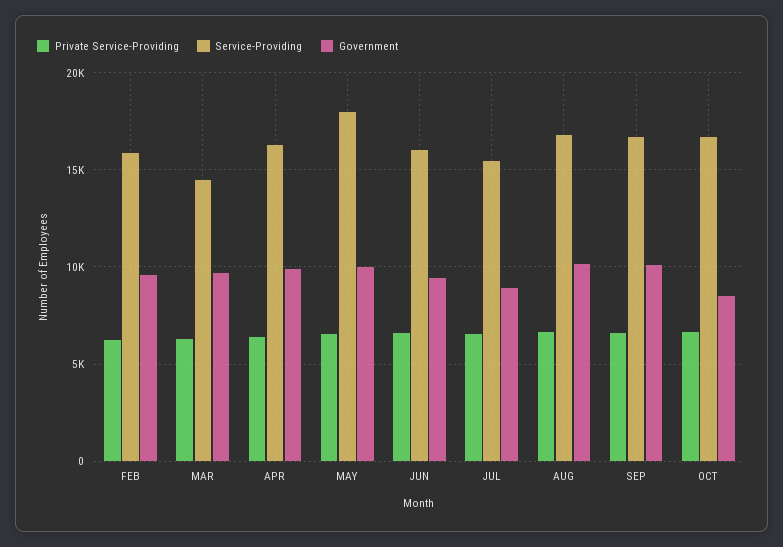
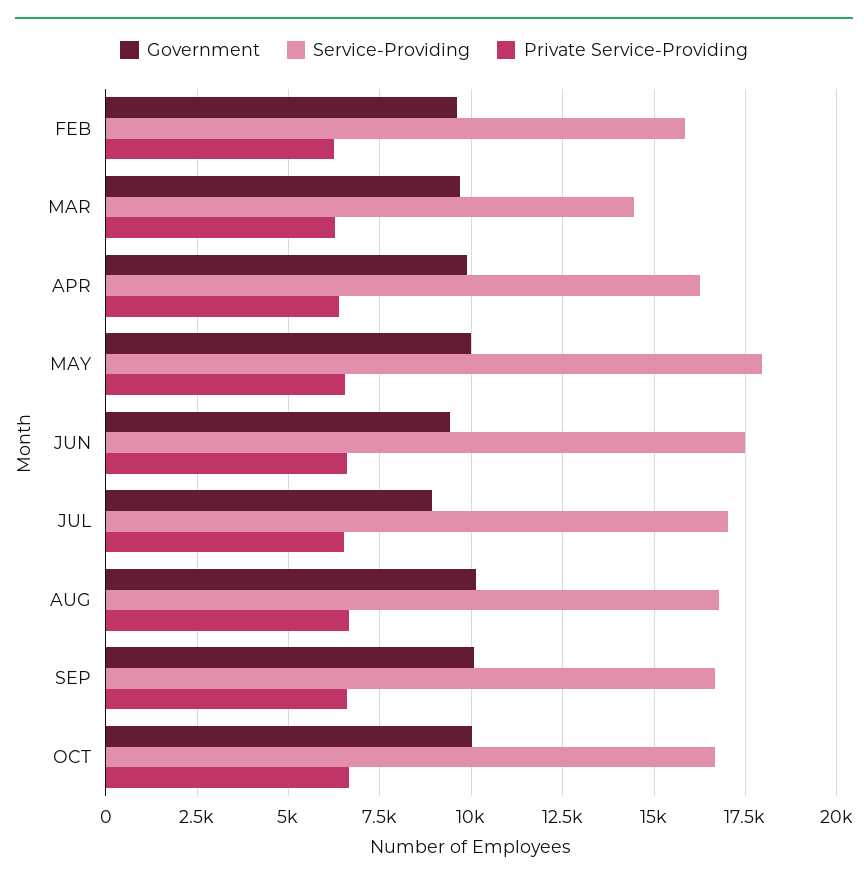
  {
    "Private Service-Providing": {
      "FEB": 6250,
      "MAR": 6250,
      "APR": 6500,
      "MAY": 6500,
      "JUN": 6500,
      "JUL": 6500,
      "AUG": 6750,
      "SEP": 6500,
      "OCT": 6750
    },
    "Service-Providing": {
      "FEB": 15750,
      "MAR": 14500,
      "APR": 16250,
      "MAY": 18000,
-     "JUN": 16000,
+     "JUN": 17500,
-     "JUL": 15500,
+     "JUL": 17000,
      "AUG": 16750,
      "SEP": 16750,
      "OCT": 16750
    },
    "Government": {
      "FEB": 9500,
      "MAR": 9750,
      "APR": 10000,
      "MAY": 10000,
      "JUN": 9500,
      "JUL": 9000,
      "AUG": 10250,
      "SEP": 10000,
-     "OCT": 8500
+     "OCT": 10000
    }
  }

